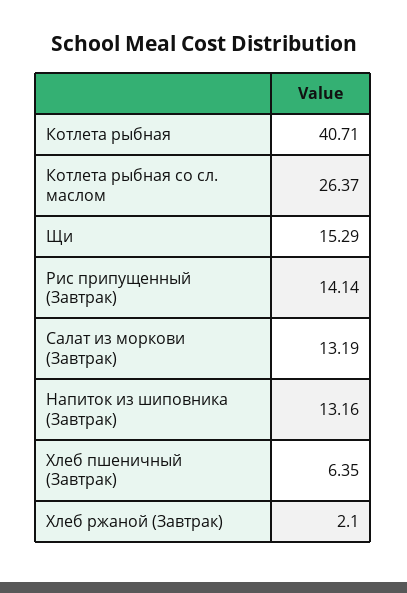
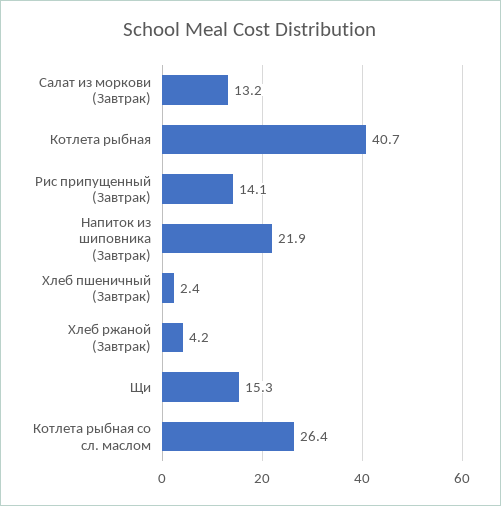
  {
    "Котлета рыбная": 40.71,
    "Котлета рыбная со сл. маслом": 26.37,
    "Щи": 15.29,
    "Рис припущенный (Завтрак)": 14.14,
    "Салат из моркови (Завтрак)": 13.19,
-   "Напиток из шиповника (Завтрак)": 13.16,
+   "Напиток из шиповника (Завтрак)": 21.9,
-   "Хлеб пшеничный (Завтрак)": 6.35,
+   "Хлеб пшеничный (Завтрак)": 2.4,
-   "Хлеб ржаной (Завтрак)": 2.1
+   "Хлеб ржаной (Завтрак)": 4.2
  }

